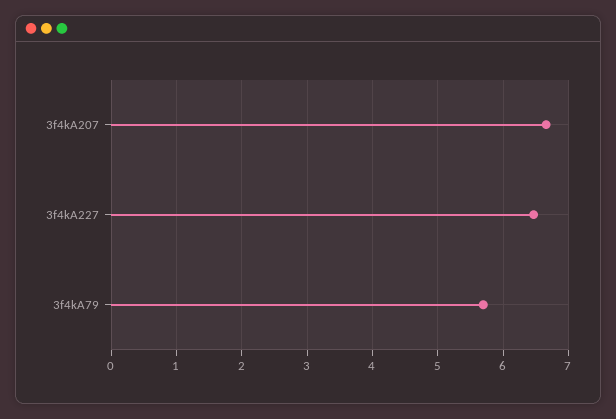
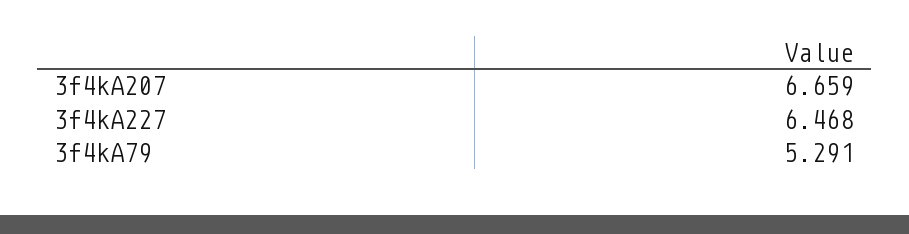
  {
    "3f4kA207": 6.659,
    "3f4kA227": 6.468,
-   "3f4kA79": 5.7
+   "3f4kA79": 5.291
  }

